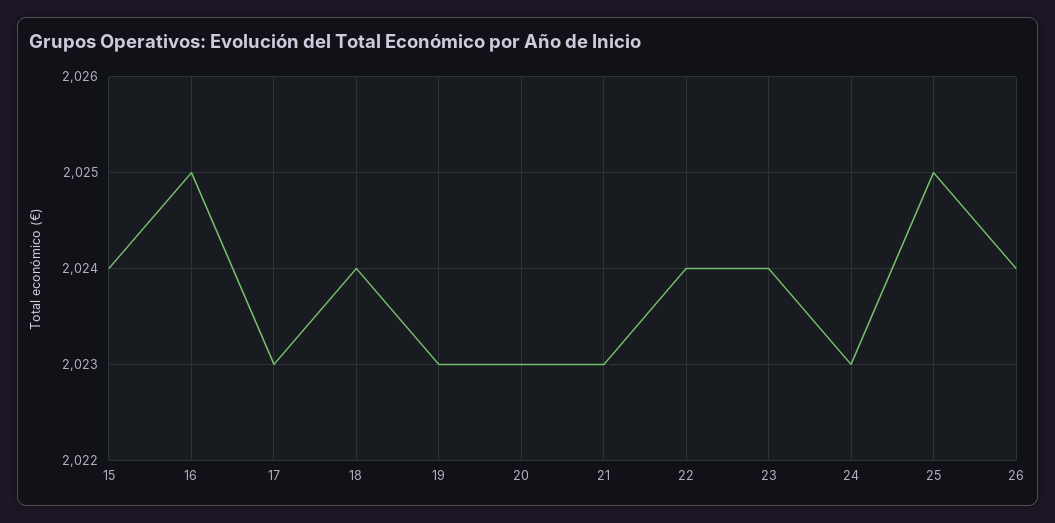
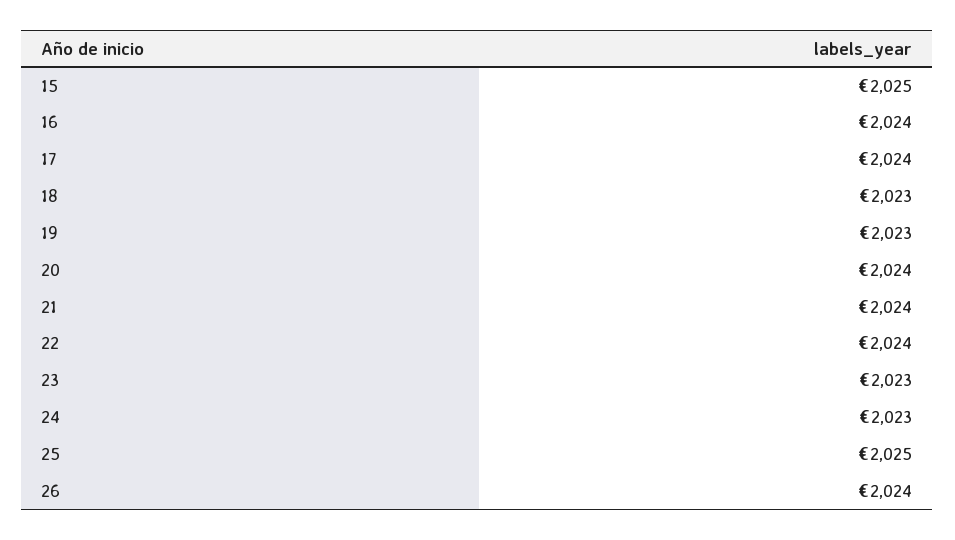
  {
-   "15": 2024,
+   "15": 2025,
-   "16": 2025,
+   "16": 2024,
-   "17": 2023,
+   "17": 2024,
-   "18": 2024,
+   "18": 2023,
    "19": 2023,
-   "20": 2023,
+   "20": 2024,
-   "21": 2023,
+   "21": 2024,
    "22": 2024,
-   "23": 2024,
+   "23": 2023,
    "24": 2023,
    "25": 2025,
    "26": 2024
  }

